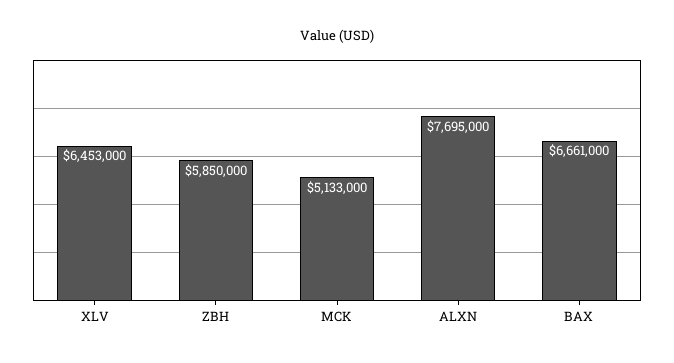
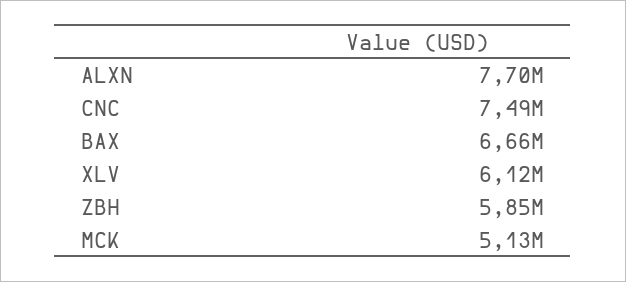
  {
-   "XLV": 6453000,
+   "XLV": 6120000,
    "ZBH": 5850000,
    "MCK": 5133000,
    "ALXN": 7695000,
-   "BAX": 6661000
+   "BAX": 6661000,
+   "CNC": 7490000
  }

